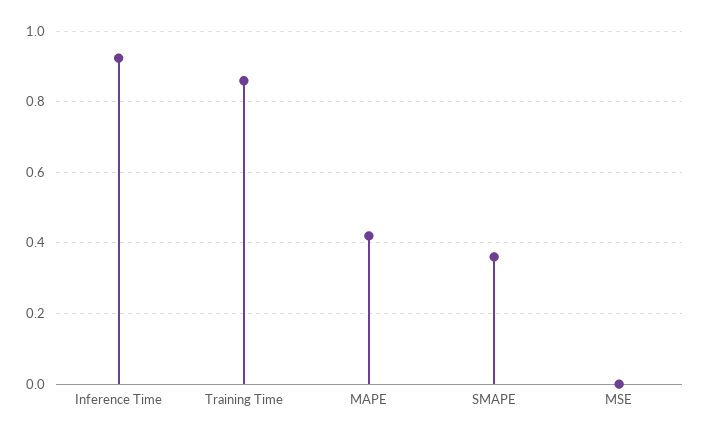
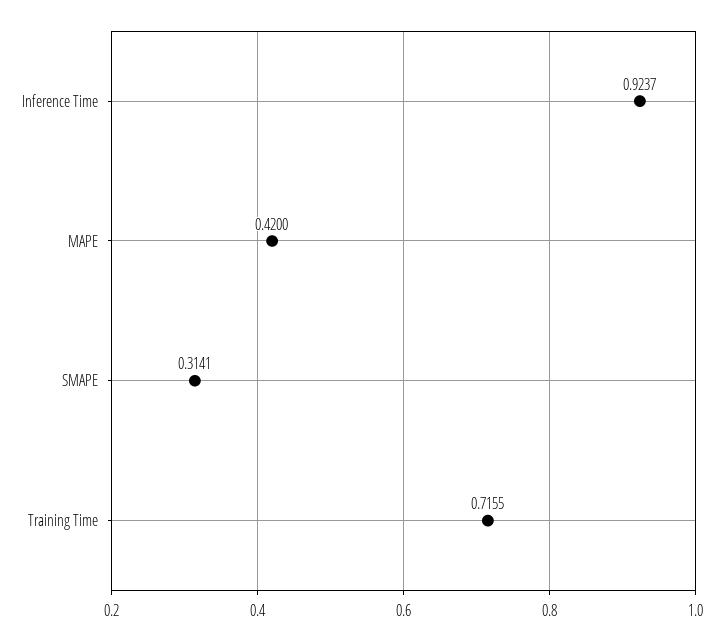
  {
    "Inference Time": 0.9237,
-   "Training Time": 0.86,
+   "Training Time": 0.7155,
    "MAPE": 0.42,
-   "SMAPE": 0.36,
+   "SMAPE": 0.3141
-   "MSE": 0
  }

